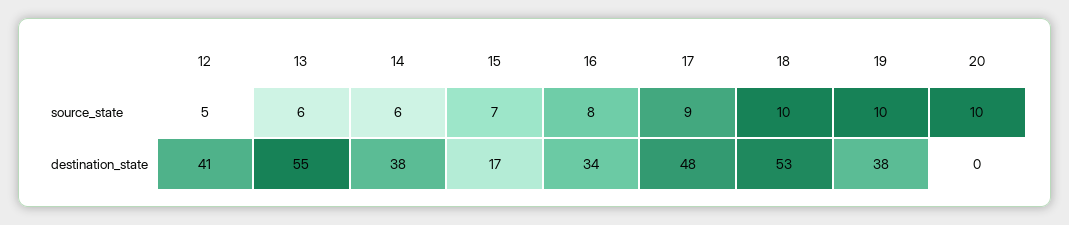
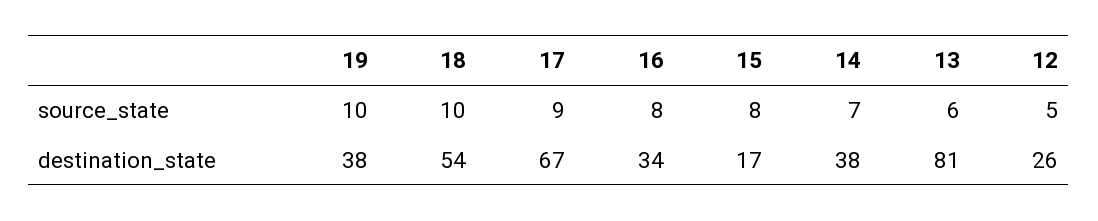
  {
    "12": {
      "source_state": 5,
-     "destination_state": 41
+     "destination_state": 26
    },
    "13": {
      "source_state": 6,
-     "destination_state": 55
+     "destination_state": 81
    },
    "14": {
-     "source_state": 6,
+     "source_state": 7,
      "destination_state": 38
    },
    "15": {
-     "source_state": 7,
+     "source_state": 8,
      "destination_state": 17
    },
    "16": {
      "source_state": 8,
      "destination_state": 34
    },
    "17": {
      "source_state": 9,
-     "destination_state": 48
+     "destination_state": 67
    },
    "18": {
      "source_state": 10,
-     "destination_state": 53
+     "destination_state": 54
    },
    "19": {
      "source_state": 10,
      "destination_state": 38
-   },
+   }
-   "20": {
-     "source_state": 10,
-     "destination_state": 0
-   }
  }

